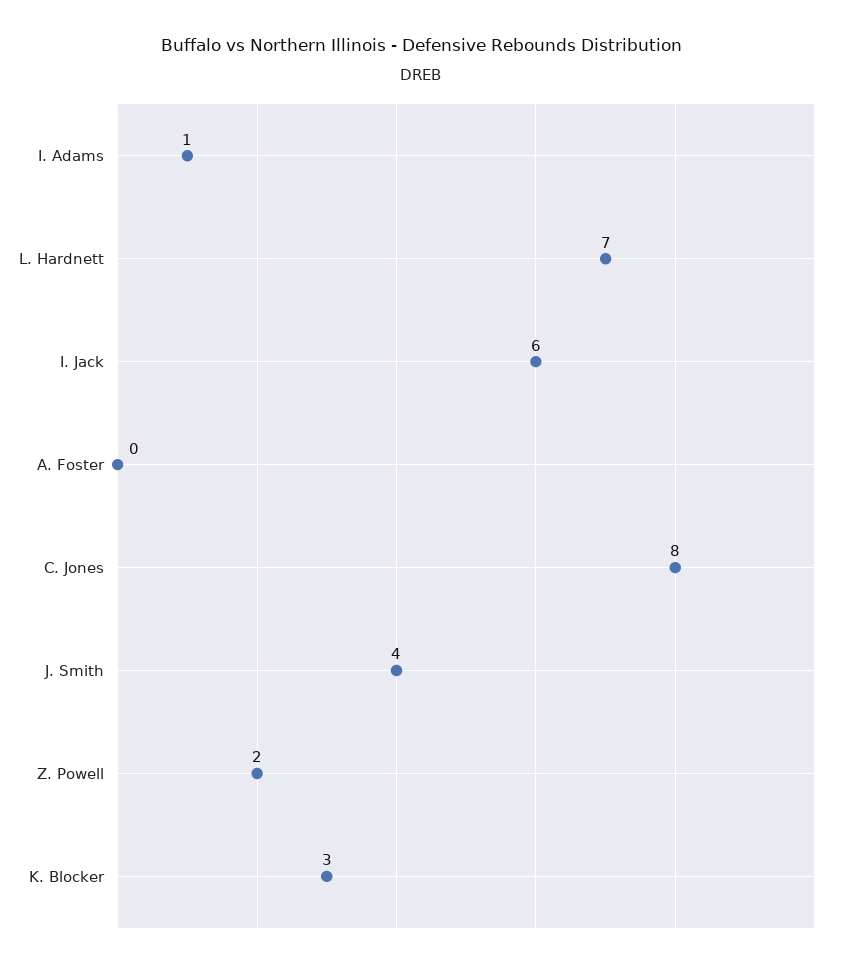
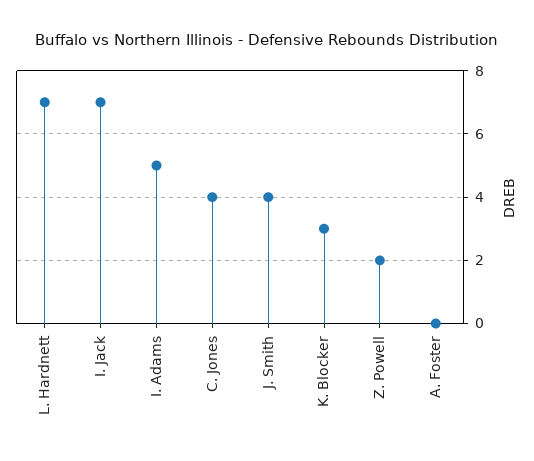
  {
-   "I. Adams": 1,
+   "I. Adams": 5,
    "L. Hardnett": 7,
-   "I. Jack": 6,
+   "I. Jack": 7,
    "A. Foster": 0,
-   "C. Jones": 8,
+   "C. Jones": 4,
    "J. Smith": 4,
    "Z. Powell": 2,
    "K. Blocker": 3
  }

